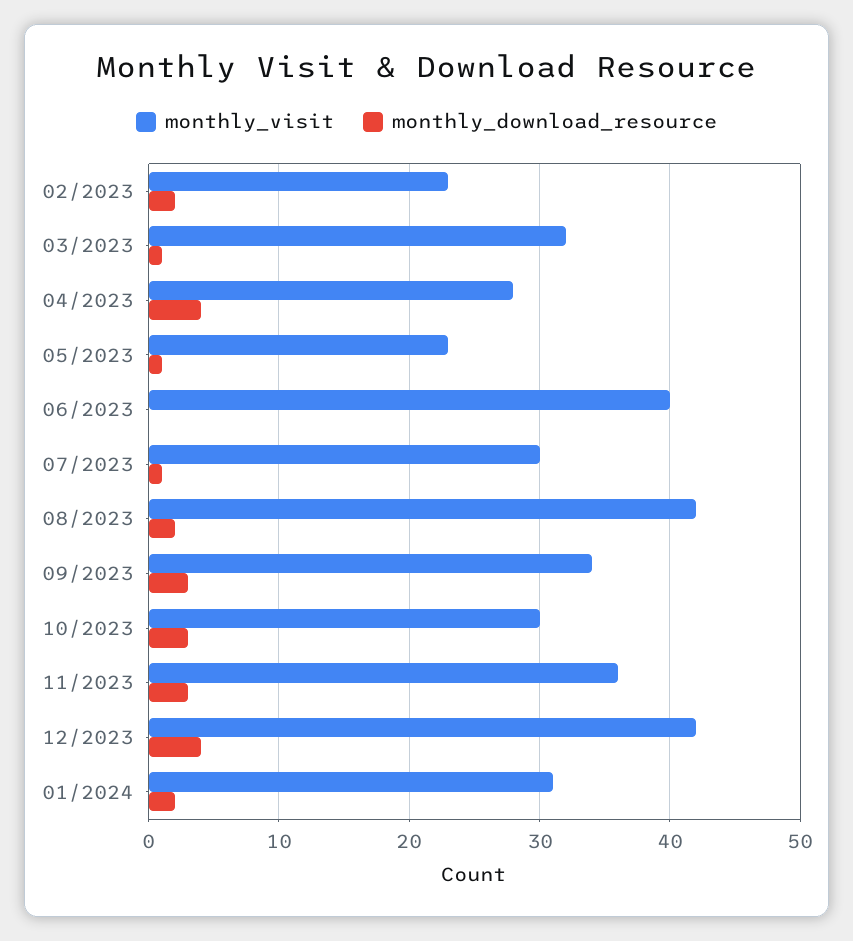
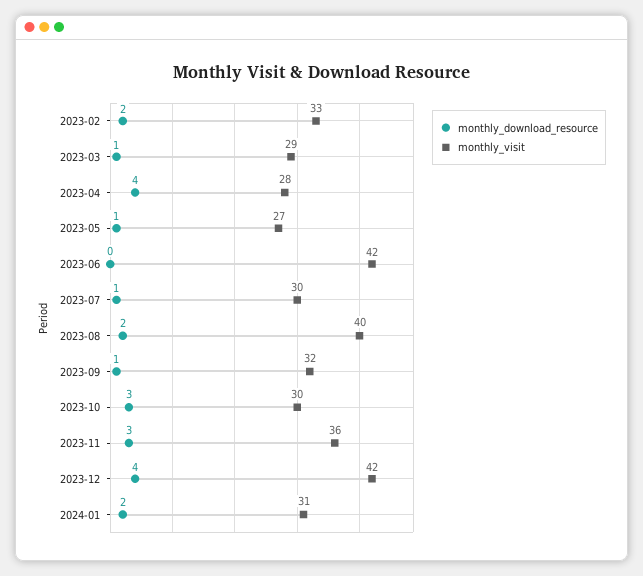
  {
    "monthly_visit": {
-     "02/2023": 23,
+     "02/2023": 33,
-     "03/2023": 32,
+     "03/2023": 29,
      "04/2023": 28,
-     "05/2023": 23,
+     "05/2023": 27,
-     "06/2023": 40,
+     "06/2023": 42,
      "07/2023": 30,
-     "08/2023": 42,
+     "08/2023": 40,
-     "09/2023": 34,
+     "09/2023": 32,
      "10/2023": 30,
      "11/2023": 36,
      "12/2023": 42,
      "01/2024": 31
    },
    "monthly_download_resource": {
      "02/2023": 2,
      "03/2023": 1,
      "04/2023": 4,
      "05/2023": 1,
      "06/2023": 0,
      "07/2023": 1,
      "08/2023": 2,
-     "09/2023": 3,
+     "09/2023": 1,
      "10/2023": 3,
      "11/2023": 3,
      "12/2023": 4,
      "01/2024": 2
    }
  }

